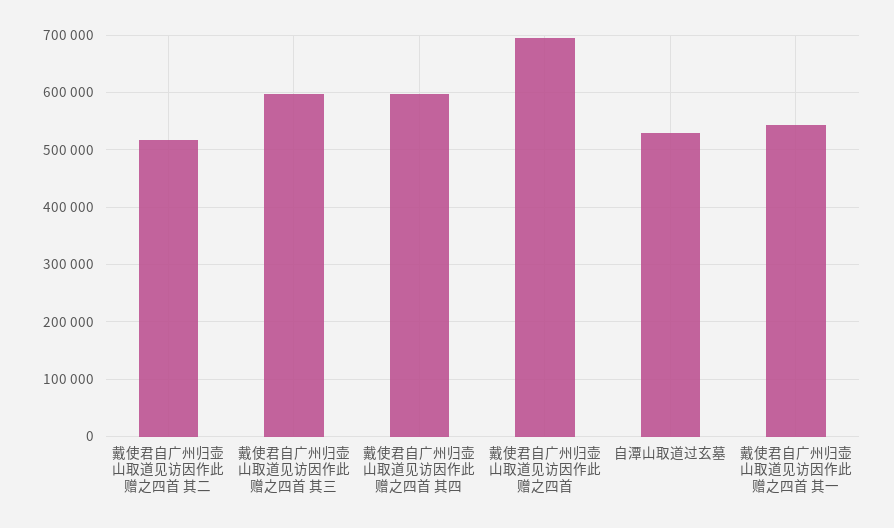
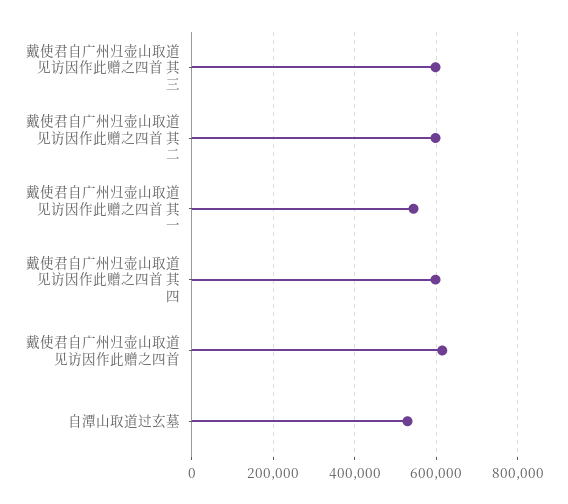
  {
-   "戴使君自广州归壶山取道见访因作此赠之四首 其二": 520000,
+   "戴使君自广州归壶山取道见访因作此赠之四首 其二": 600000,
    "戴使君自广州归壶山取道见访因作此赠之四首 其三": 600000,
    "戴使君自广州归壶山取道见访因作此赠之四首 其四": 600000,
-   "戴使君自广州归壶山取道见访因作此赠之四首": 700000,
+   "戴使君自广州归壶山取道见访因作此赠之四首": 620000,
    "自潭山取道过玄墓": 520000,
    "戴使君自广州归壶山取道见访因作此赠之四首 其一": 540000
  }

